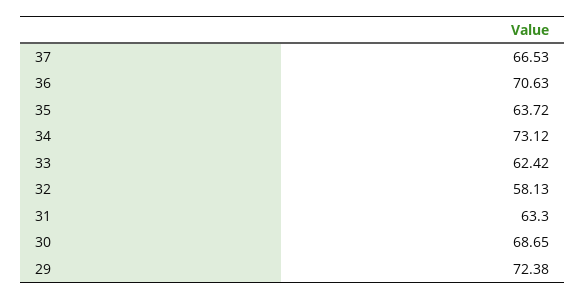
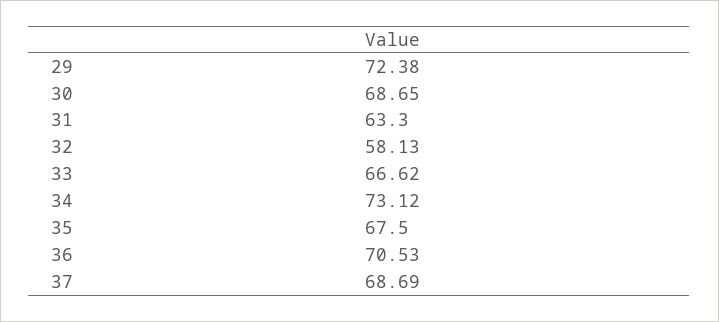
  {
-   "37": 66.53,
+   "37": 68.69,
-   "36": 70.63,
+   "36": 70.53,
-   "35": 63.72,
+   "35": 67.5,
    "34": 73.12,
-   "33": 62.42,
+   "33": 66.62,
    "32": 58.13,
    "31": 63.3,
    "30": 68.65,
    "29": 72.38
  }

